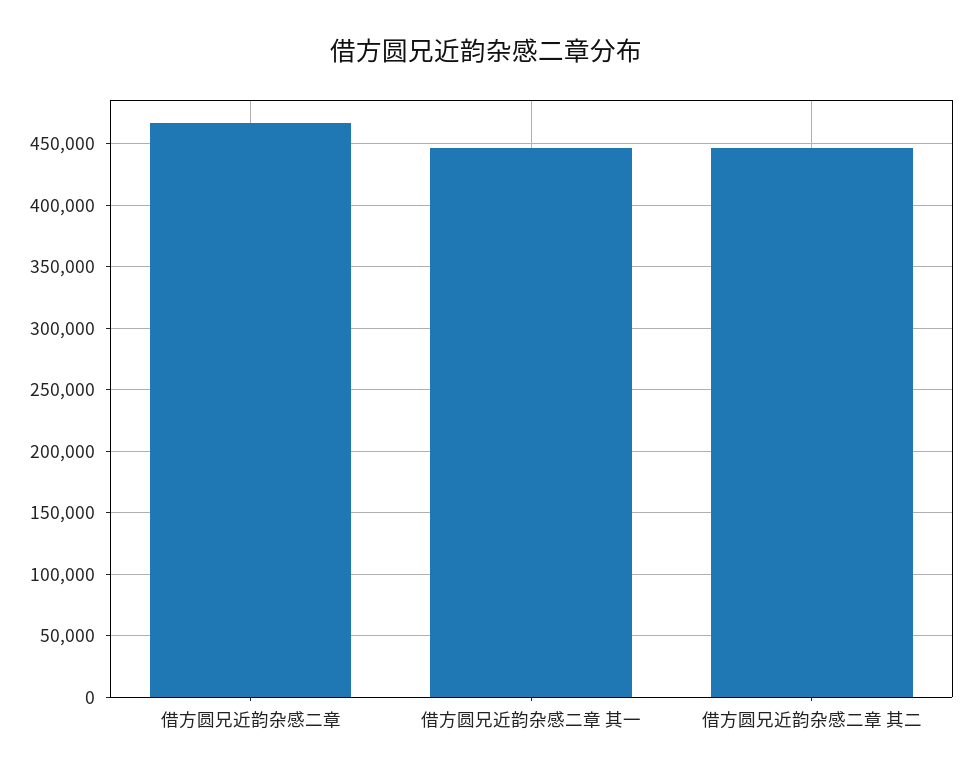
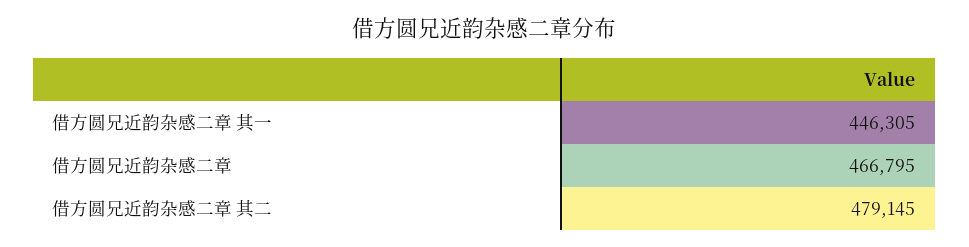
  {
    "借方圆兄近韵杂感二章": 466795,
    "借方圆兄近韵杂感二章 其一": 446305,
-   "借方圆兄近韵杂感二章 其二": 445000
+   "借方圆兄近韵杂感二章 其二": 479145
  }

